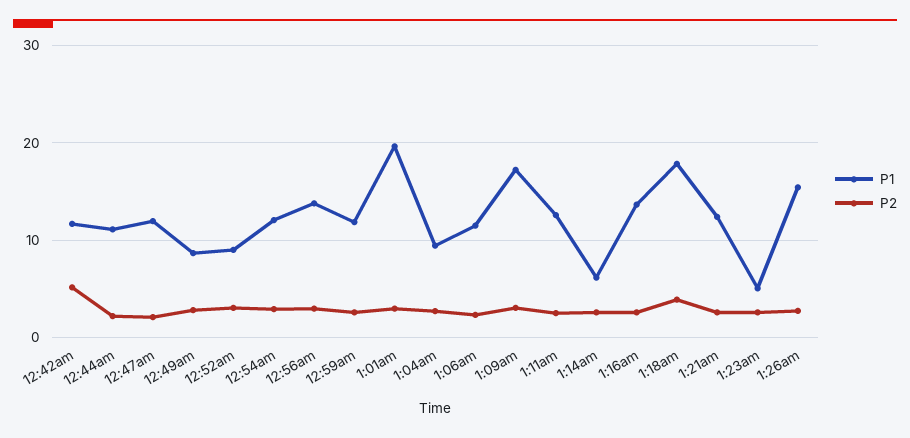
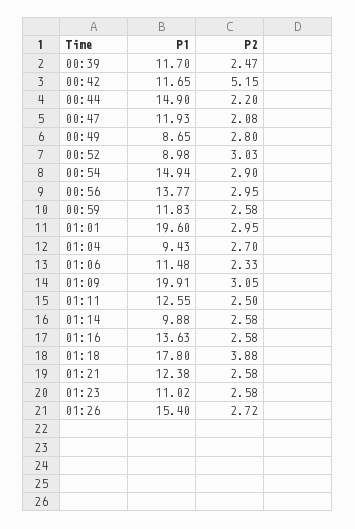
  {
    "P1": {
      "12:42am": 11.65,
-     "12:44am": 11,
+     "12:44am": 14.9,
      "12:47am": 11.93,
      "12:49am": 8.65,
      "12:52am": 8.98,
-     "12:54am": 12,
+     "12:54am": 14.94,
      "12:56am": 13.77,
      "12:59am": 11.83,
      "1:01am": 19.6,
      "1:04am": 9.43,
      "1:06am": 11.48,
-     "1:09am": 17,
+     "1:09am": 19.91,
      "1:11am": 12.55,
-     "1:14am": 6,
+     "1:14am": 9.88,
      "1:16am": 13.63,
      "1:18am": 17.8,
      "1:21am": 12.38,
-     "1:23am": 5,
+     "1:23am": 11.02,
-     "1:26am": 15.4
+     "1:26am": 15.4,
+     "00:39": 11.7
    },
    "P2": {
      "12:42am": 5.15,
      "12:44am": 2.2,
      "12:47am": 2.08,
      "12:49am": 2.8,
      "12:52am": 3.03,
      "12:54am": 2.9,
      "12:56am": 2.95,
      "12:59am": 2.58,
      "1:01am": 2.95,
      "1:04am": 2.7,
      "1:06am": 2.33,
      "1:09am": 3.05,
      "1:11am": 2.5,
      "1:14am": 2.58,
      "1:16am": 2.58,
      "1:18am": 3.88,
      "1:21am": 2.58,
      "1:23am": 2.58,
-     "1:26am": 2.72
+     "1:26am": 2.72,
+     "00:39": 2.47
    }
  }

